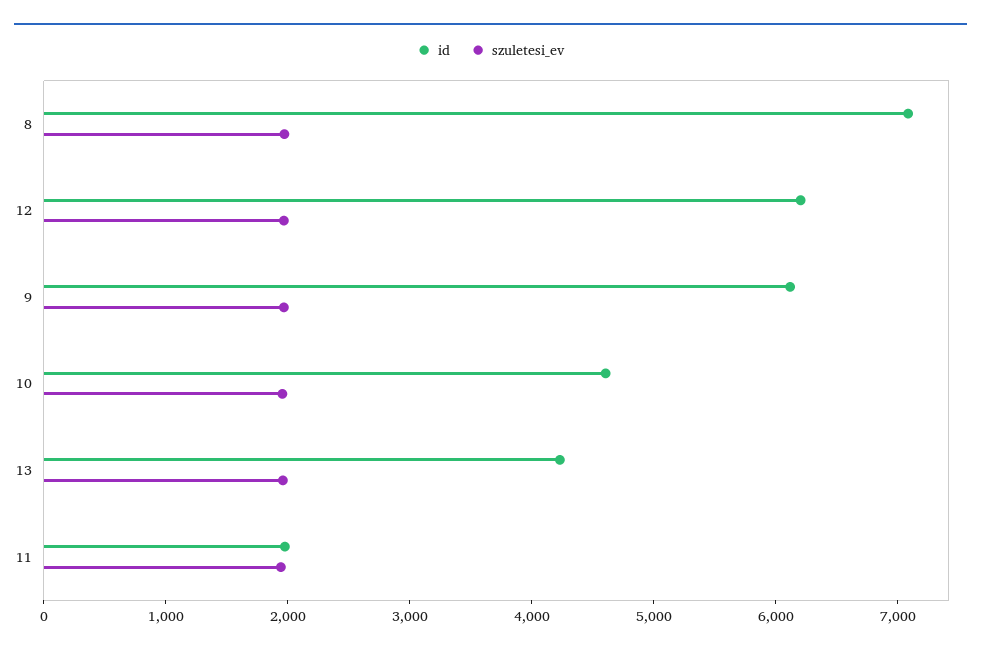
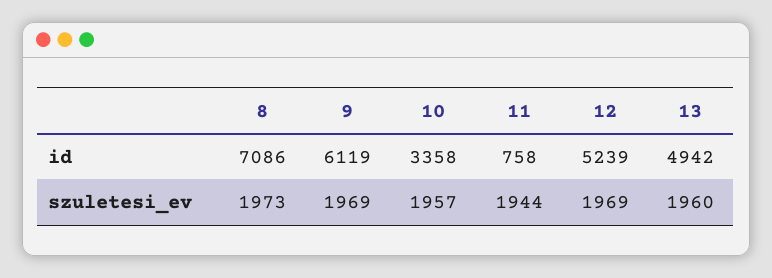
  {
    "id": {
      "8": 7086,
-     "12": 6200,
+     "12": 5239,
      "9": 6119,
-     "10": 4600,
+     "10": 3358,
-     "13": 4200,
+     "13": 4942,
-     "11": 2000
+     "11": 758
    },
    "szuletesi_ev": {
      "8": 1973,
      "12": 1969,
      "9": 1969,
      "10": 1957,
      "13": 1960,
      "11": 1944
    }
  }

